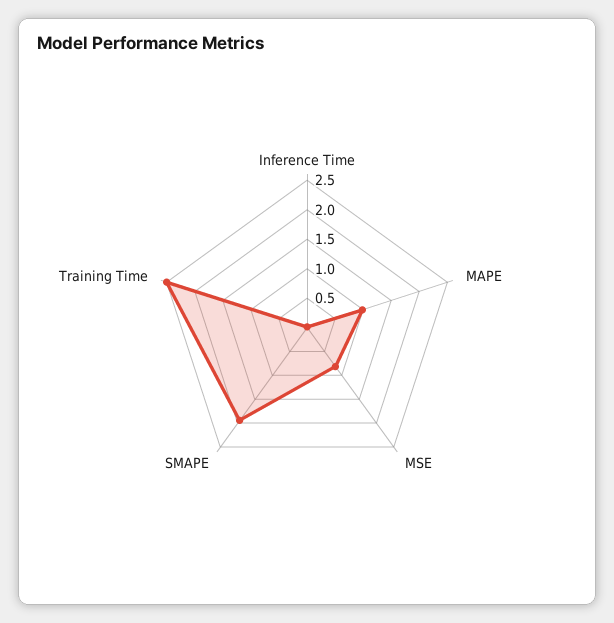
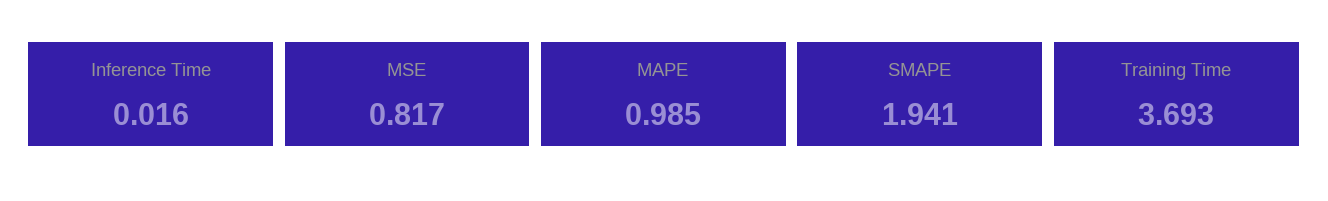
  {
    "Inference Time": 0.016,
    "MAPE": 0.985,
    "MSE": 0.817,
    "SMAPE": 1.941,
-   "Training Time": 2.5
+   "Training Time": 3.693
  }

